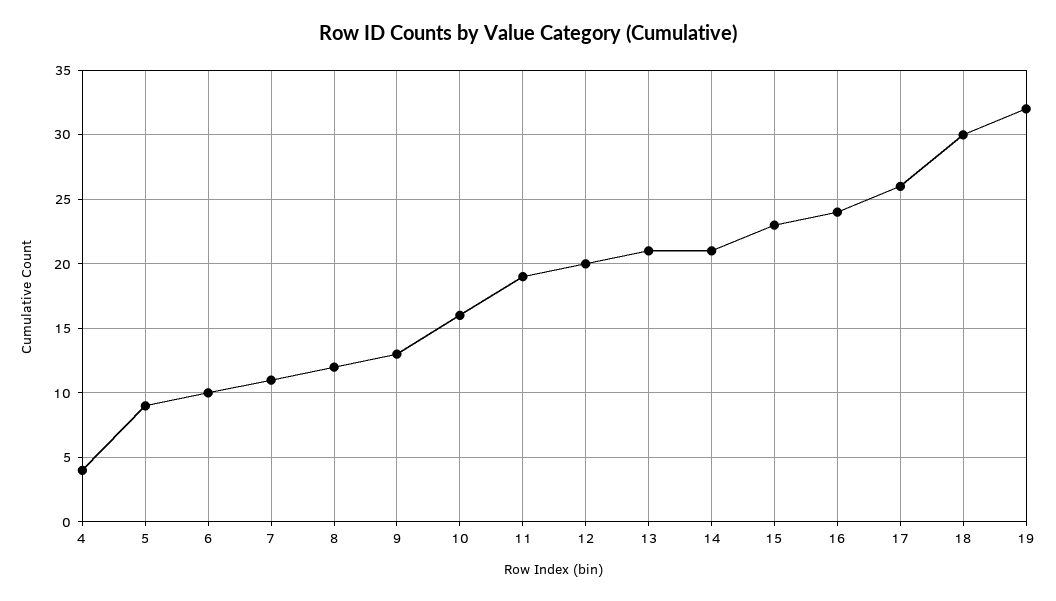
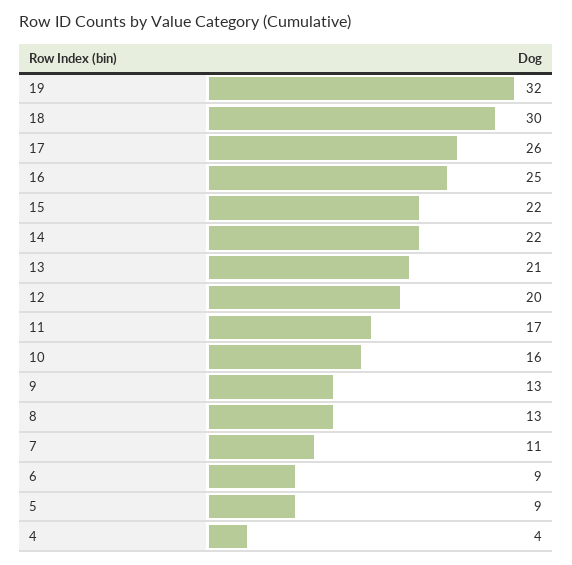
  {
    "4": 4,
    "5": 9,
-   "6": 10,
+   "6": 9,
    "7": 11,
-   "8": 12,
+   "8": 13,
    "9": 13,
    "10": 16,
-   "11": 19,
+   "11": 17,
    "12": 20,
    "13": 21,
-   "14": 21,
+   "14": 22,
-   "15": 23,
+   "15": 22,
-   "16": 24,
+   "16": 25,
    "17": 26,
    "18": 30,
    "19": 32
  }

